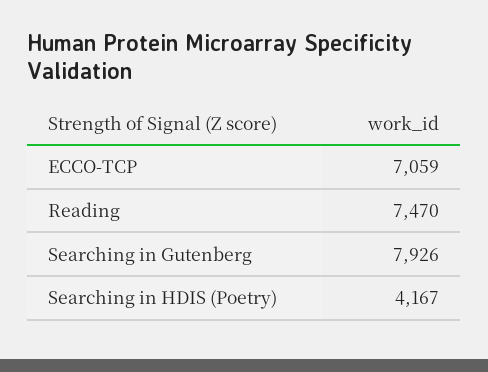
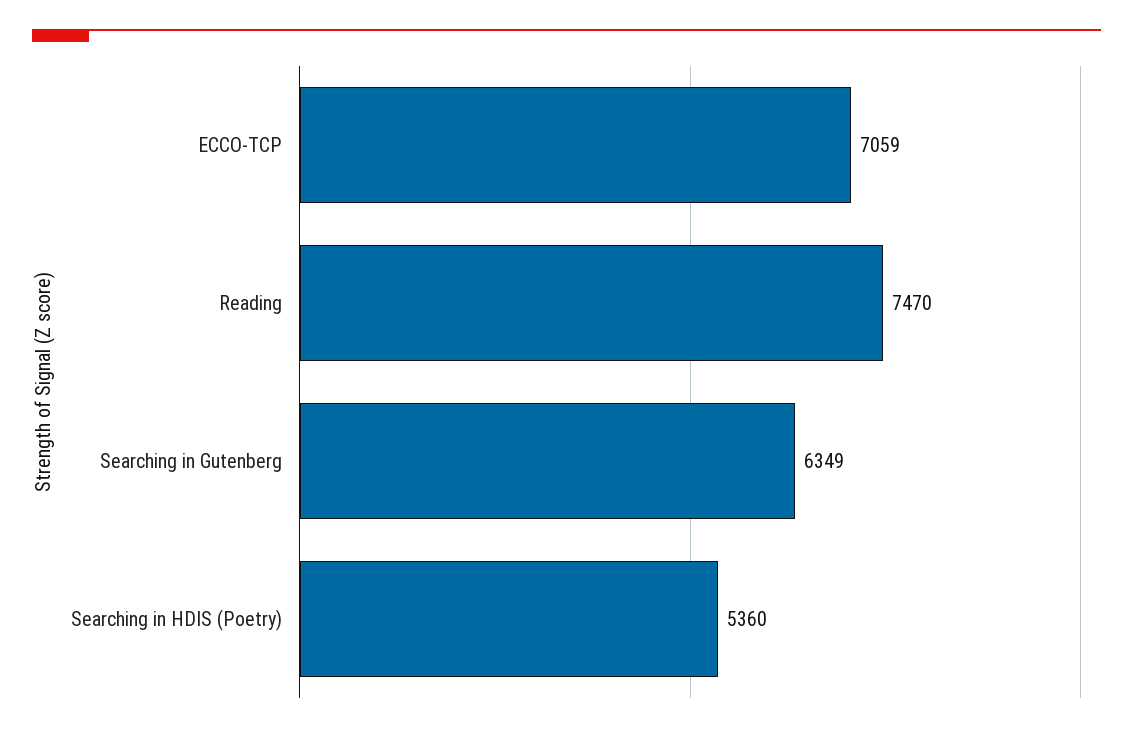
  {
    "ECCO-TCP": 7059,
    "Reading": 7470,
-   "Searching in Gutenberg": 7926,
+   "Searching in Gutenberg": 6349,
-   "Searching in HDIS (Poetry)": 4167
+   "Searching in HDIS (Poetry)": 5360
  }

